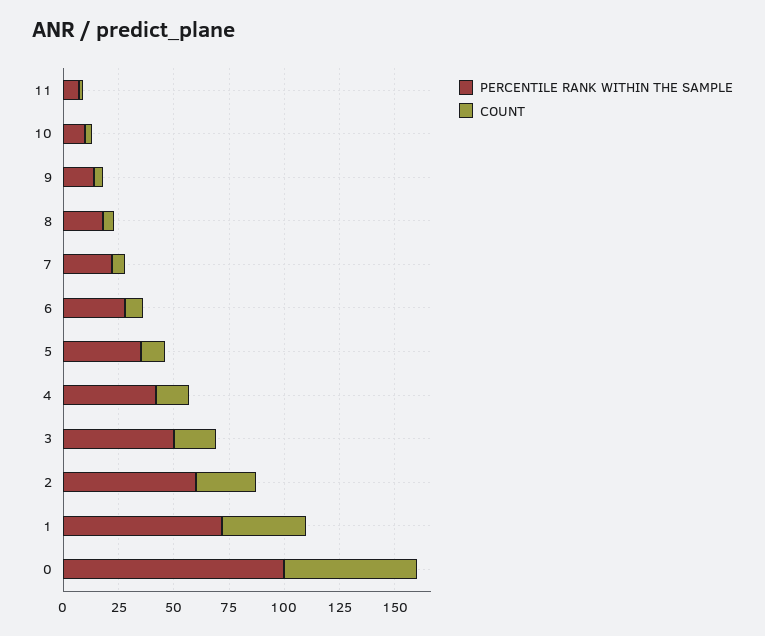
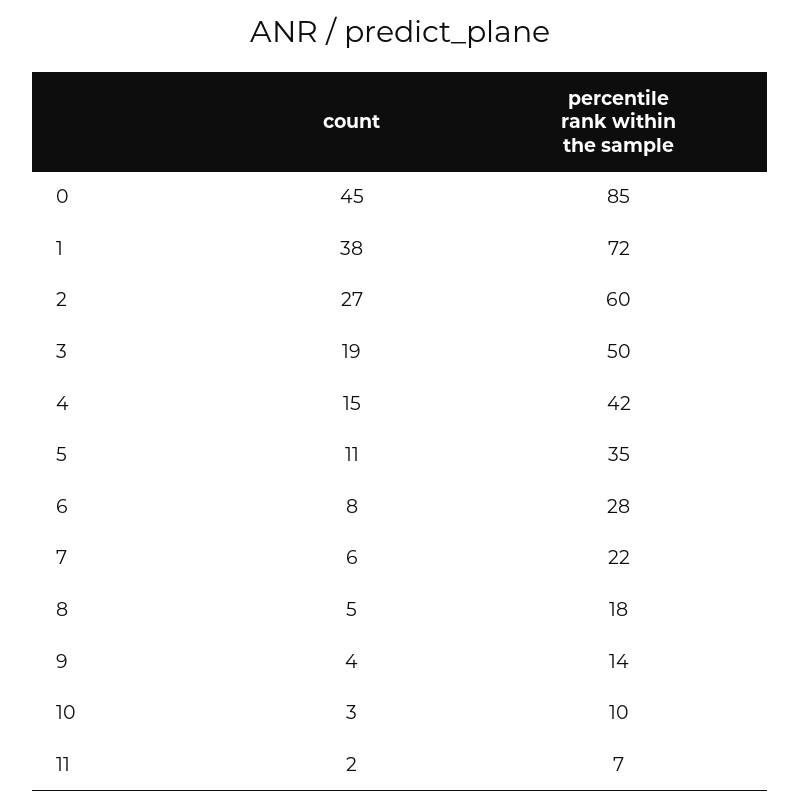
  {
    "PERCENTILE RANK WITHIN THE SAMPLE": {
      "11": 7,
      "10": 10,
      "9": 14,
      "8": 18,
      "7": 22,
      "6": 28,
      "5": 35,
      "4": 42,
      "3": 50,
      "2": 60,
      "1": 72,
-     "0": 100
+     "0": 85
    },
    "COUNT": {
      "11": 2,
      "10": 3,
      "9": 4,
      "8": 5,
      "7": 6,
      "6": 8,
      "5": 11,
      "4": 15,
      "3": 19,
      "2": 27,
      "1": 38,
-     "0": 60
+     "0": 45
    }
  }

